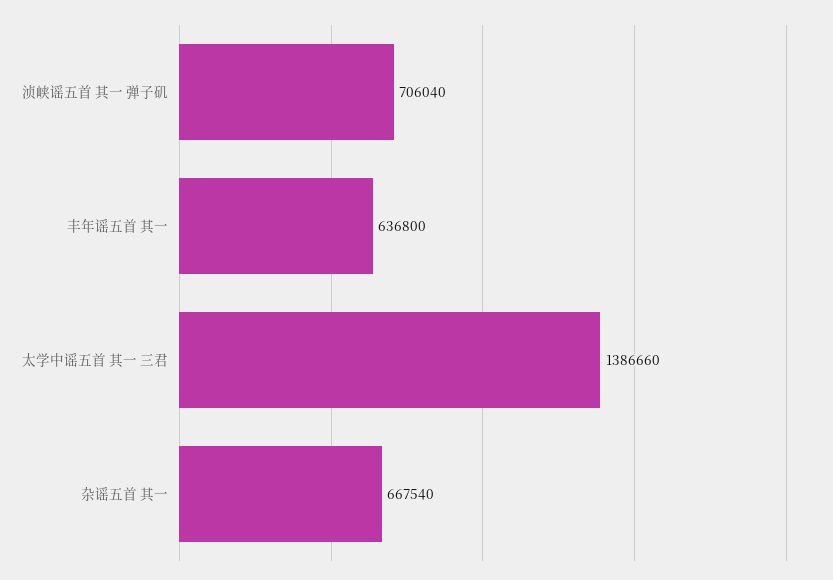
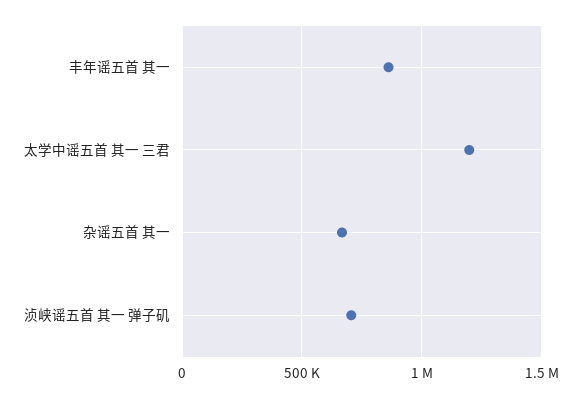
  {
    "浈峡谣五首 其一 弹子矶": 706040,
-   "丰年谣五首 其一": 636800,
+   "丰年谣五首 其一": 850000,
-   "太学中谣五首 其一 三君": 1386660,
+   "太学中谣五首 其一 三君": 1200000,
    "杂谣五首 其一": 667540
  }

